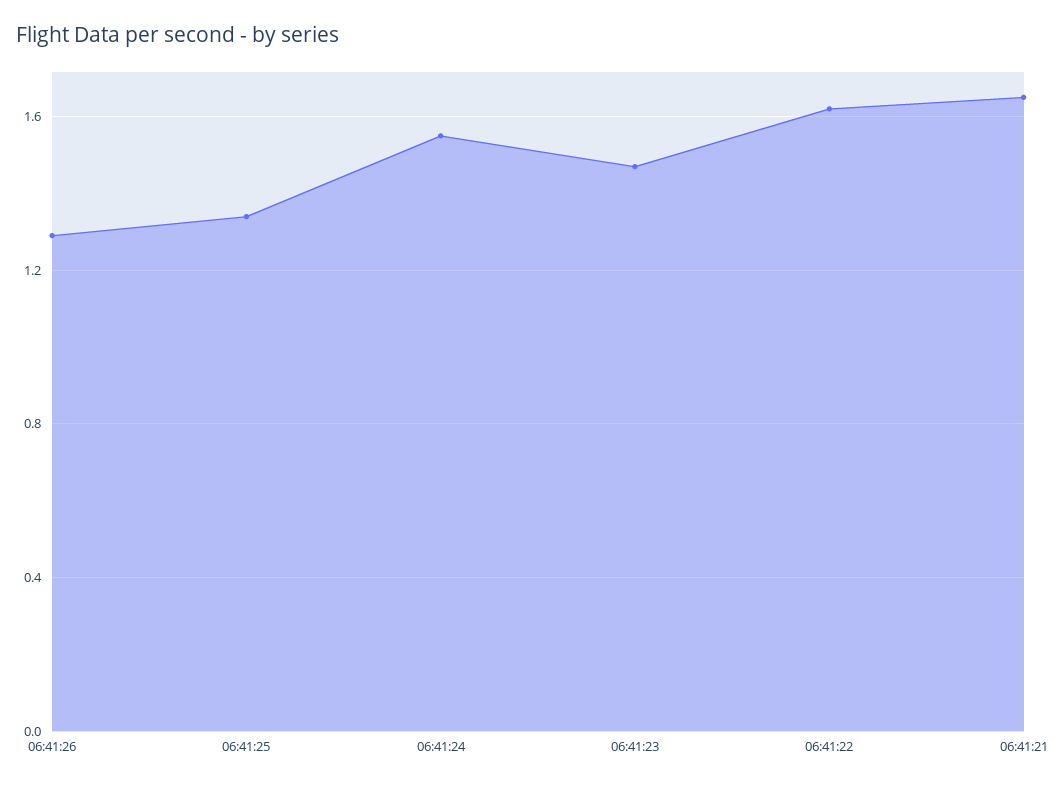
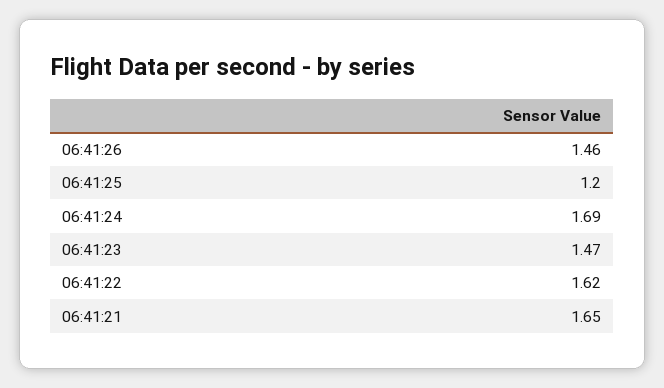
  {
-   "06:41:26": 1.3,
+   "06:41:26": 1.46,
-   "06:41:25": 1.35,
+   "06:41:25": 1.2,
-   "06:41:24": 1.55,
+   "06:41:24": 1.69,
    "06:41:23": 1.47,
    "06:41:22": 1.62,
    "06:41:21": 1.65
  }

